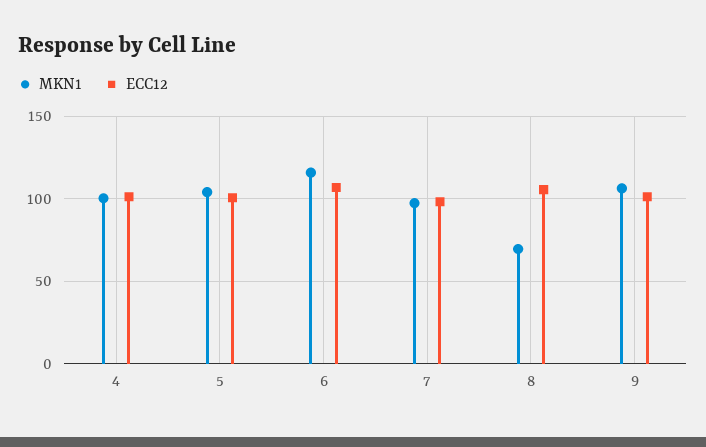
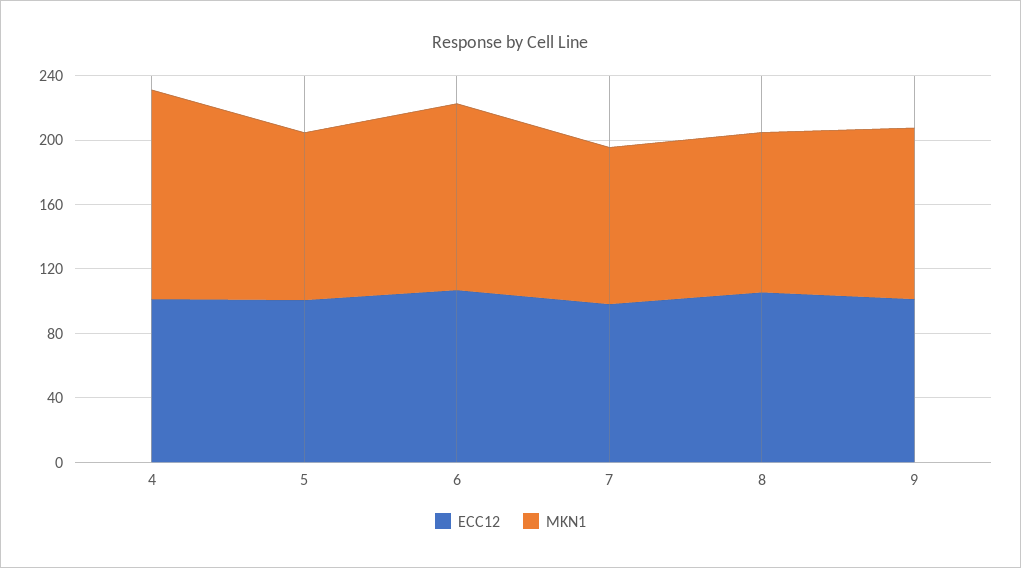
  {
    "MKN1": {
-     "4": 100,
+     "4": 130,
      "5": 105,
      "6": 115,
      "7": 95,
-     "8": 70,
+     "8": 100,
      "9": 105
    },
    "ECC12": {
      "4": 100,
      "5": 100,
      "6": 105,
      "7": 100,
      "8": 105,
      "9": 100
    }
  }

